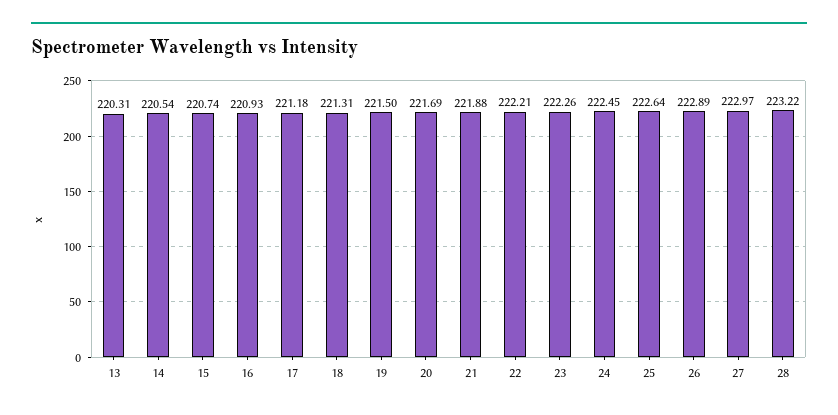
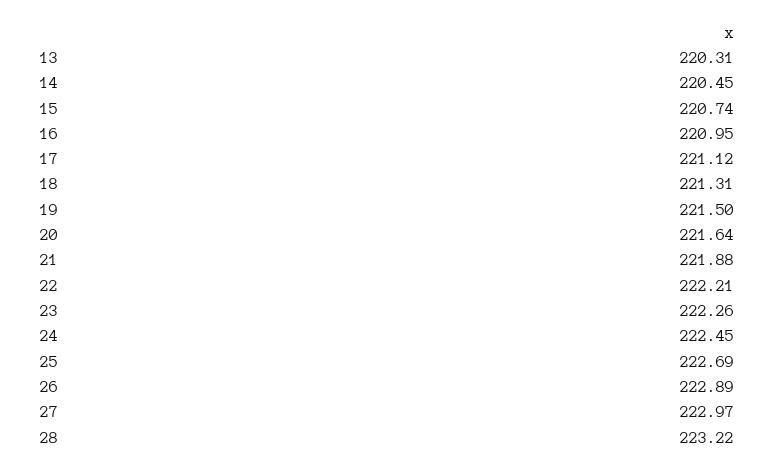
  {
    "13": 220.31,
-   "14": 220.54,
+   "14": 220.45,
    "15": 220.74,
-   "16": 220.93,
+   "16": 220.95,
-   "17": 221.18,
+   "17": 221.12,
    "18": 221.31,
    "19": 221.5,
-   "20": 221.69,
+   "20": 221.64,
    "21": 221.88,
    "22": 222.21,
    "23": 222.26,
    "24": 222.45,
-   "25": 222.64,
+   "25": 222.69,
    "26": 222.89,
    "27": 222.97,
    "28": 223.22
  }

